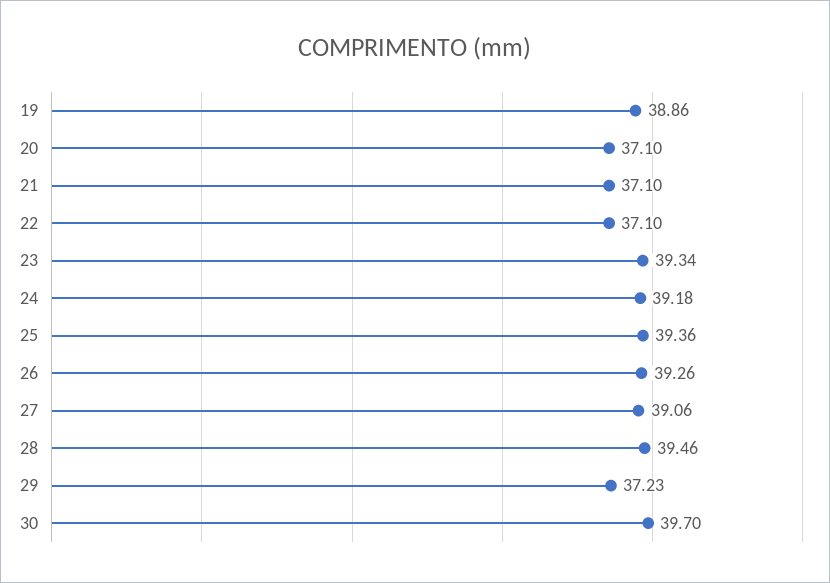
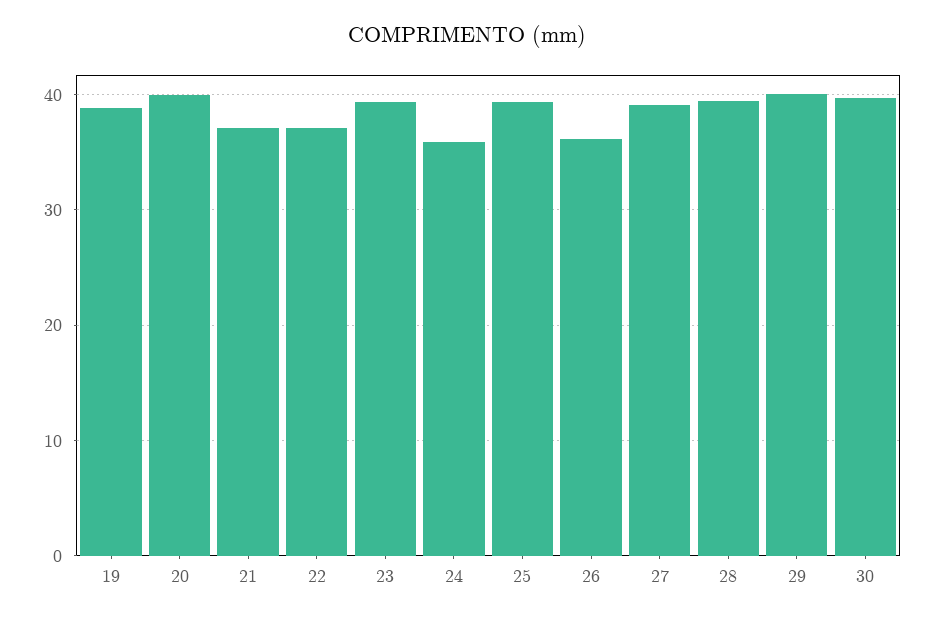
  {
    "19": 38.86,
-   "20": 37.1,
+   "20": 40,
    "21": 37.1,
    "22": 37.1,
    "23": 39.34,
-   "24": 39.18,
+   "24": 36,
    "25": 39.36,
-   "26": 39.26,
+   "26": 36,
    "27": 39.06,
    "28": 39.46,
-   "29": 37.23,
+   "29": 40,
    "30": 39.7
  }

